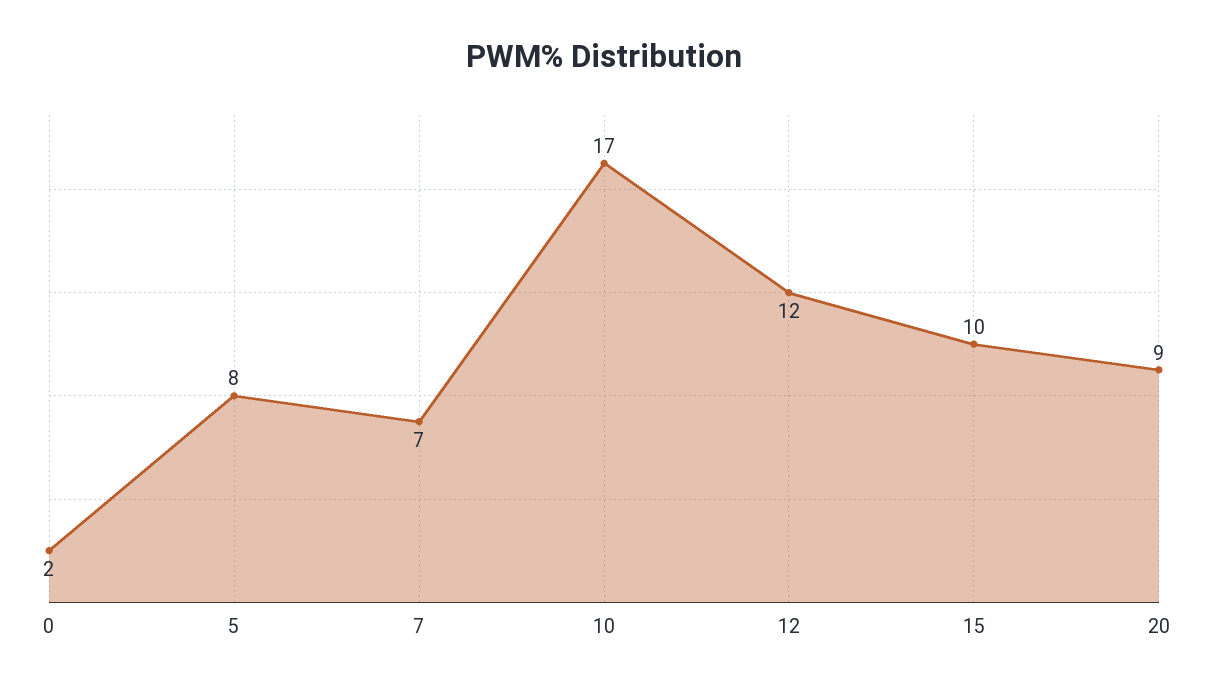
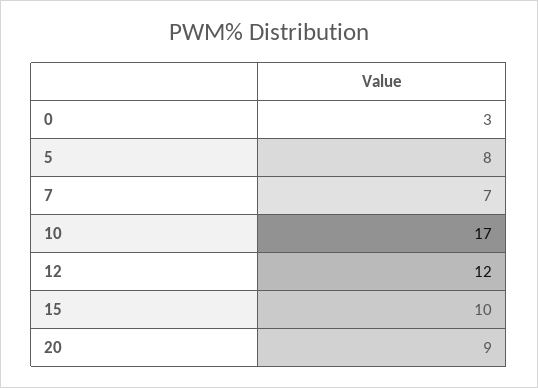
  {
-   "0": 2,
+   "0": 3,
    "5": 8,
    "7": 7,
    "10": 17,
    "12": 12,
    "15": 10,
    "20": 9
  }

